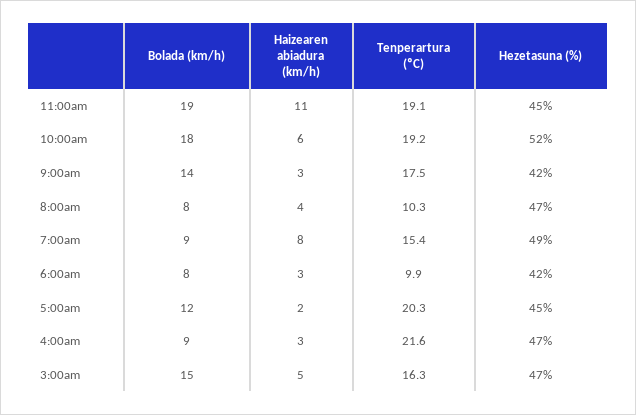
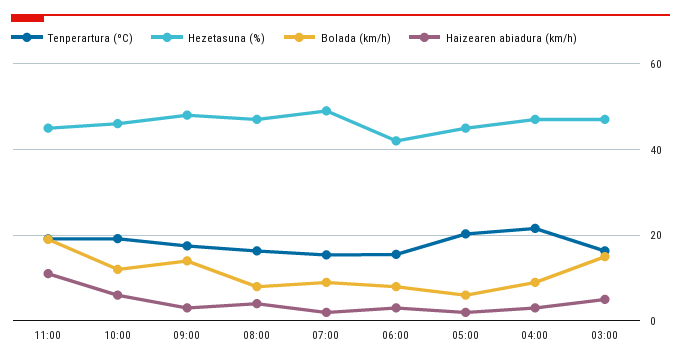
  {
    "Bolada (km/h)": {
      "11:00am": 19,
-     "10:00am": 18,
+     "10:00am": 12,
      "9:00am": 14,
      "8:00am": 8,
      "7:00am": 9,
      "6:00am": 8,
-     "5:00am": 12,
+     "5:00am": 6,
      "4:00am": 9,
      "3:00am": 15
    },
    "Haizearen abiadura (km/h)": {
      "11:00am": 11,
      "10:00am": 6,
      "9:00am": 3,
      "8:00am": 4,
-     "7:00am": 8,
+     "7:00am": 2,
      "6:00am": 3,
      "5:00am": 2,
      "4:00am": 3,
      "3:00am": 5
    },
    "Tenperartura (ºC)": {
      "11:00am": 19.1,
      "10:00am": 19.2,
      "9:00am": 17.5,
-     "8:00am": 10.3,
+     "8:00am": 16,
      "7:00am": 15.4,
-     "6:00am": 9.9,
+     "6:00am": 16,
      "5:00am": 20.3,
      "4:00am": 21.6,
      "3:00am": 16.3
    },
    "Hezetasuna (%)": {
      "11:00am": 45,
-     "10:00am": 52,
+     "10:00am": 46,
-     "9:00am": 42,
+     "9:00am": 48,
      "8:00am": 47,
      "7:00am": 49,
      "6:00am": 42,
      "5:00am": 45,
      "4:00am": 47,
      "3:00am": 47
    }
  }

